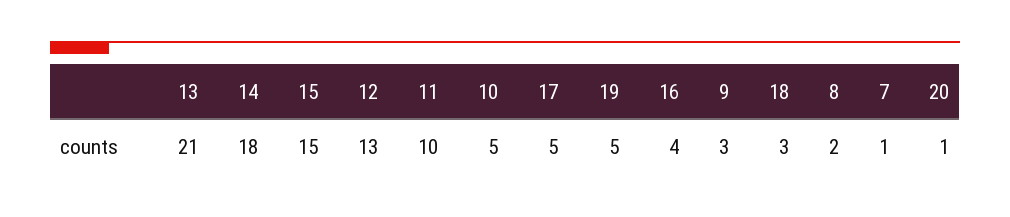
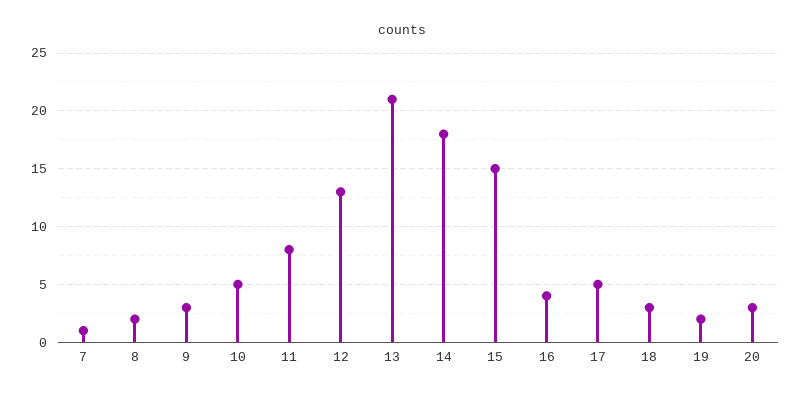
  {
    "13": 21,
    "14": 18,
    "15": 15,
    "12": 13,
-   "11": 10,
+   "11": 8,
    "10": 5,
    "17": 5,
-   "19": 5,
+   "19": 2,
    "16": 4,
    "9": 3,
    "18": 3,
    "8": 2,
    "7": 1,
-   "20": 1
+   "20": 3
  }

